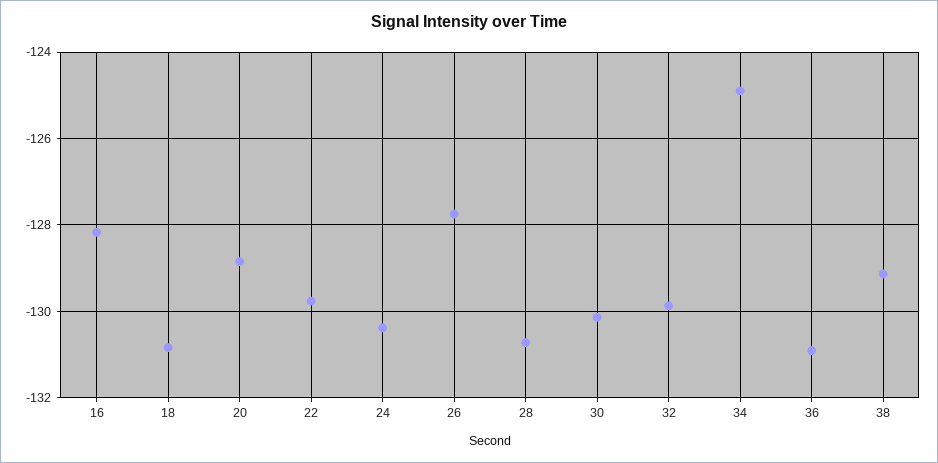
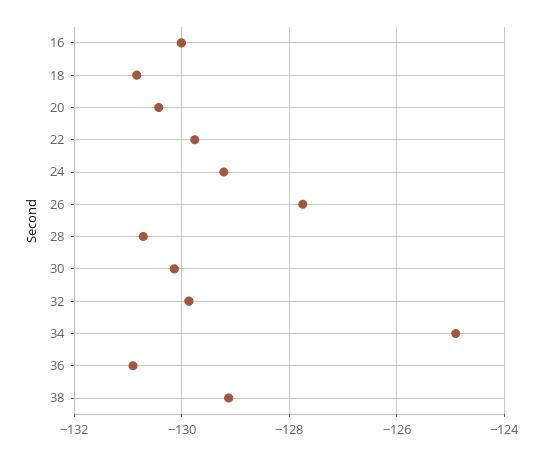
  {
-   "16": -128.2,
+   "16": -130,
    "18": -130.8,
-   "20": -128.8,
+   "20": -130.4,
    "22": -129.8,
-   "24": -130.4,
+   "24": -129.2,
    "26": -127.8,
    "28": -130.8,
    "30": -130.2,
    "32": -129.8,
    "34": -125,
    "36": -131,
    "38": -129.2
  }

